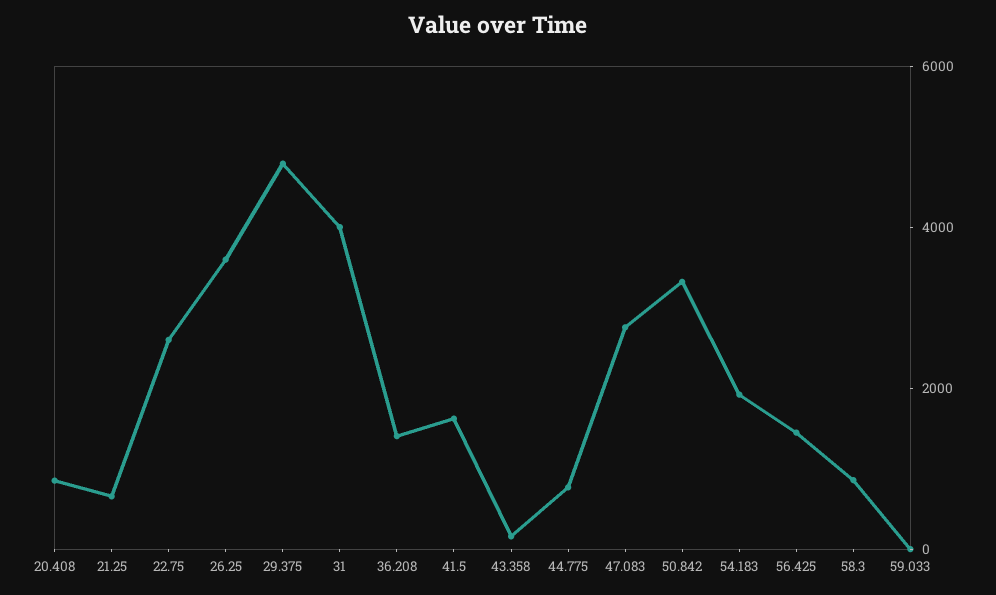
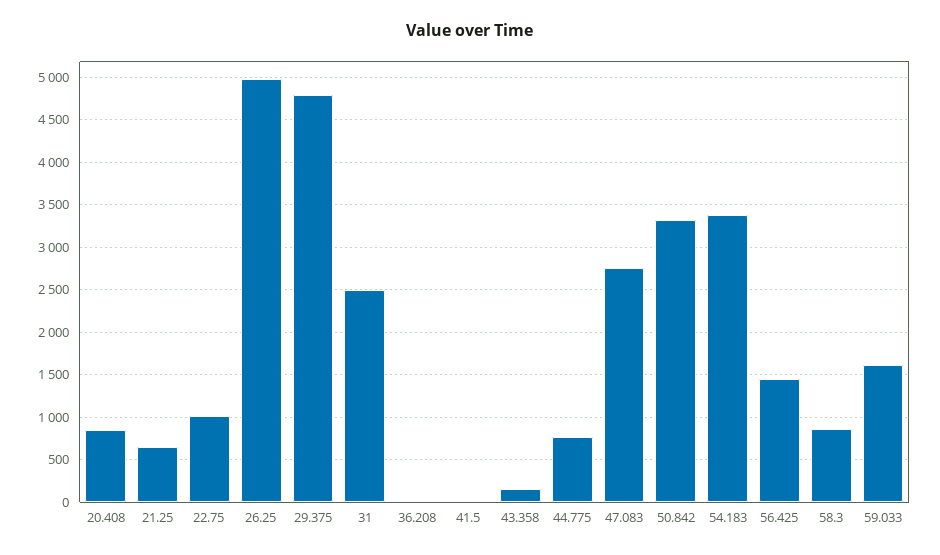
  {
    "20.408": 900,
    "21.25": 700,
-   "22.75": 2500,
+   "22.75": 1000,
-   "26.25": 3500,
+   "26.25": 5000,
    "29.375": 4800,
-   "31": 4000,
+   "31": 2500,
-   "36.208": 1500,
+   "36.208": 0,
-   "41.5": 1500,
+   "41.5": 0,
    "43.358": 200,
    "44.775": 800,
    "47.083": 2800,
    "50.842": 3300,
-   "54.183": 2000,
+   "54.183": 3400,
    "56.425": 1400,
    "58.3": 900,
-   "59.033": 0
+   "59.033": 1600
  }

